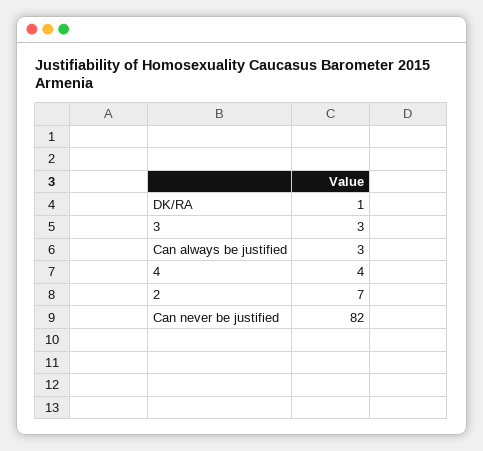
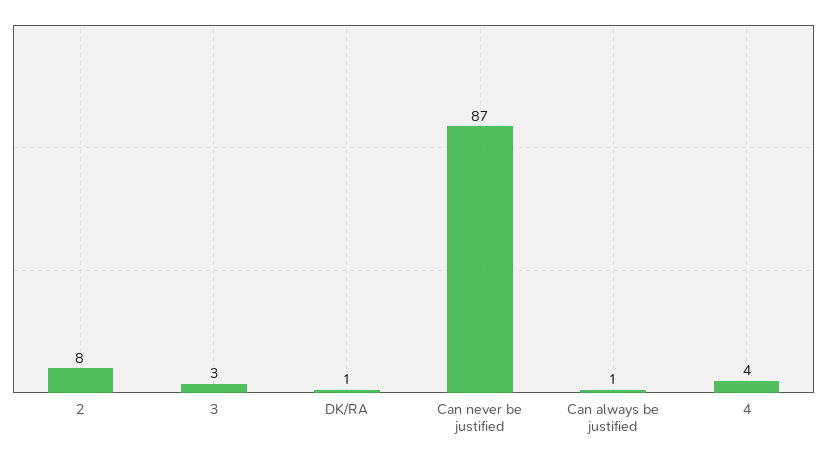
  {
    "DK/RA": 1,
    "3": 3,
-   "Can always be justified": 3,
+   "Can always be justified": 1,
    "4": 4,
-   "2": 7,
+   "2": 8,
-   "Can never be justified": 82
+   "Can never be justified": 87
  }

